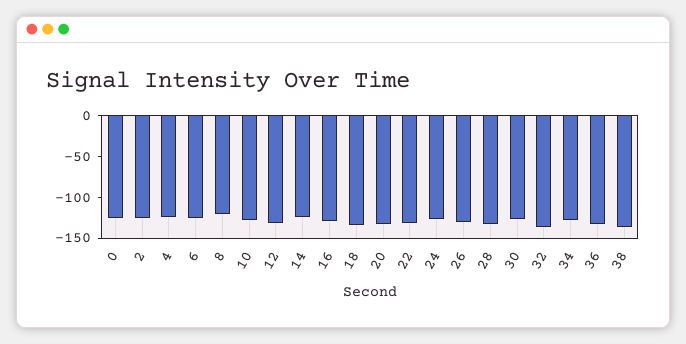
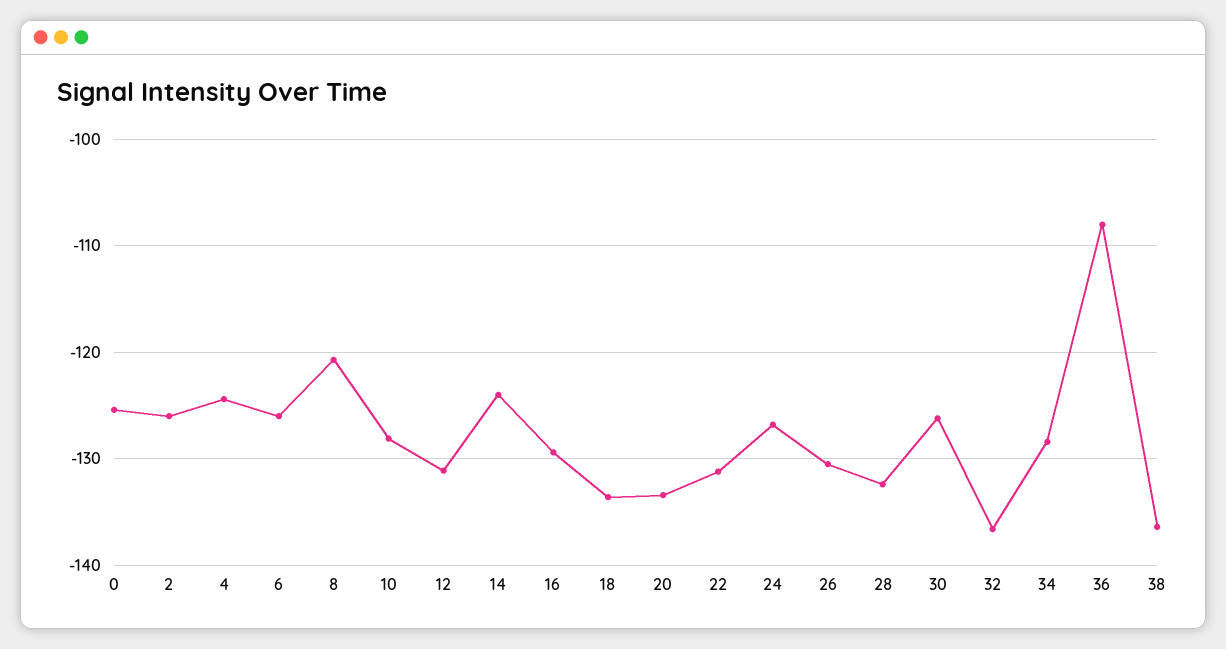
  {
    "0": -125,
    "2": -126,
    "4": -124,
    "6": -126,
    "8": -121,
    "10": -128,
    "12": -131,
    "14": -124,
    "16": -129,
    "18": -134,
    "20": -133,
    "22": -131,
    "24": -127,
    "26": -131,
    "28": -132,
    "30": -126,
    "32": -137,
    "34": -128,
-   "36": -130,
+   "36": -108,
    "38": -136
  }

